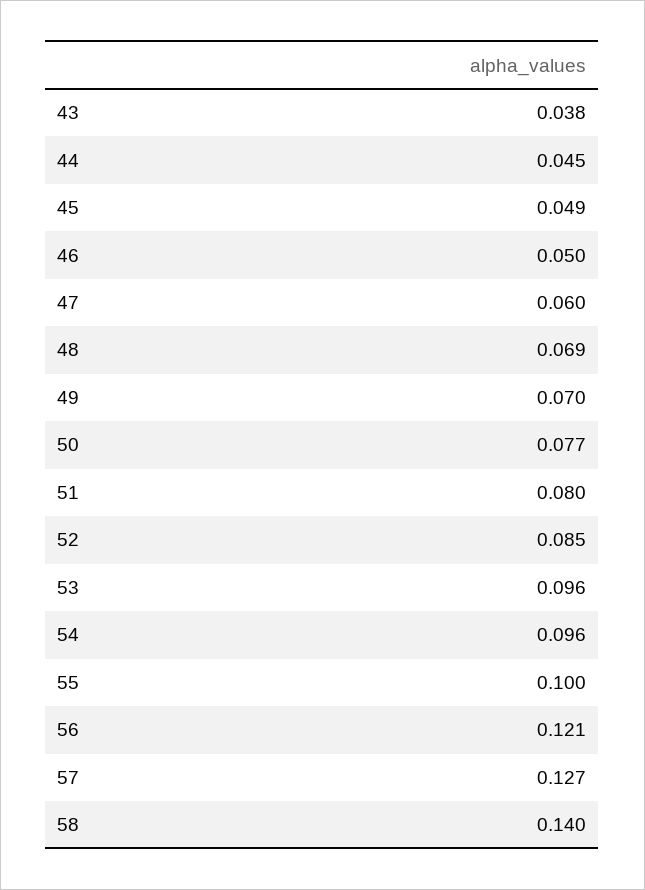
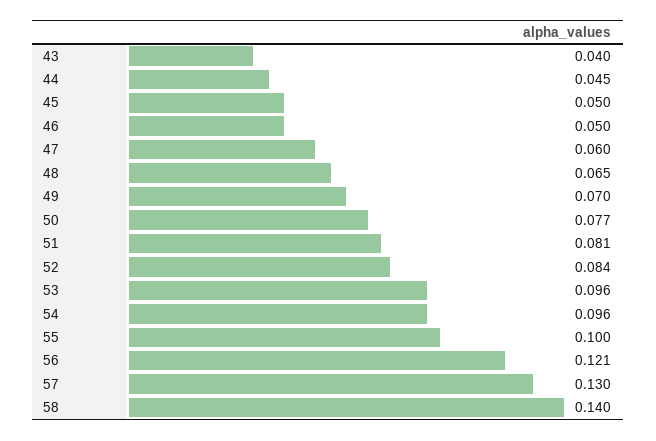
  {
-   "43": 0.038,
+   "43": 0.04,
    "44": 0.045,
-   "45": 0.049,
+   "45": 0.05,
    "46": 0.05,
    "47": 0.06,
-   "48": 0.069,
+   "48": 0.065,
    "49": 0.07,
    "50": 0.077,
-   "51": 0.08,
+   "51": 0.081,
-   "52": 0.085,
+   "52": 0.084,
    "53": 0.096,
    "54": 0.096,
    "55": 0.1,
    "56": 0.121,
-   "57": 0.127,
+   "57": 0.13,
    "58": 0.14
  }

